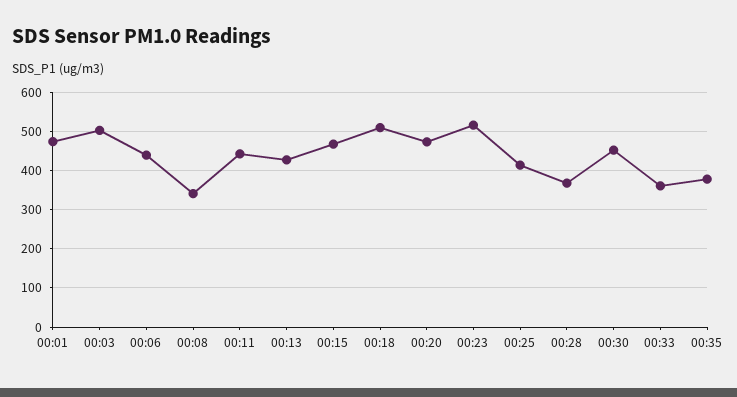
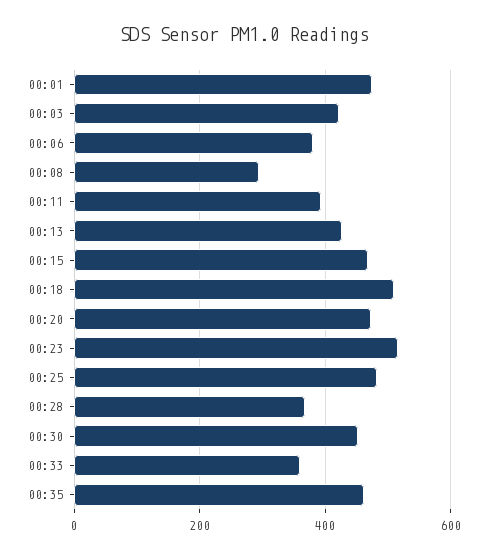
  {
    "00:01": 480,
-   "00:03": 500,
+   "00:03": 420,
-   "00:06": 440,
+   "00:06": 380,
-   "00:08": 340,
+   "00:08": 300,
-   "00:11": 440,
+   "00:11": 400,
    "00:13": 420,
    "00:15": 460,
    "00:18": 520,
    "00:20": 480,
    "00:23": 520,
-   "00:25": 420,
+   "00:25": 480,
    "00:28": 360,
    "00:30": 460,
    "00:33": 360,
-   "00:35": 380
+   "00:35": 460
  }

